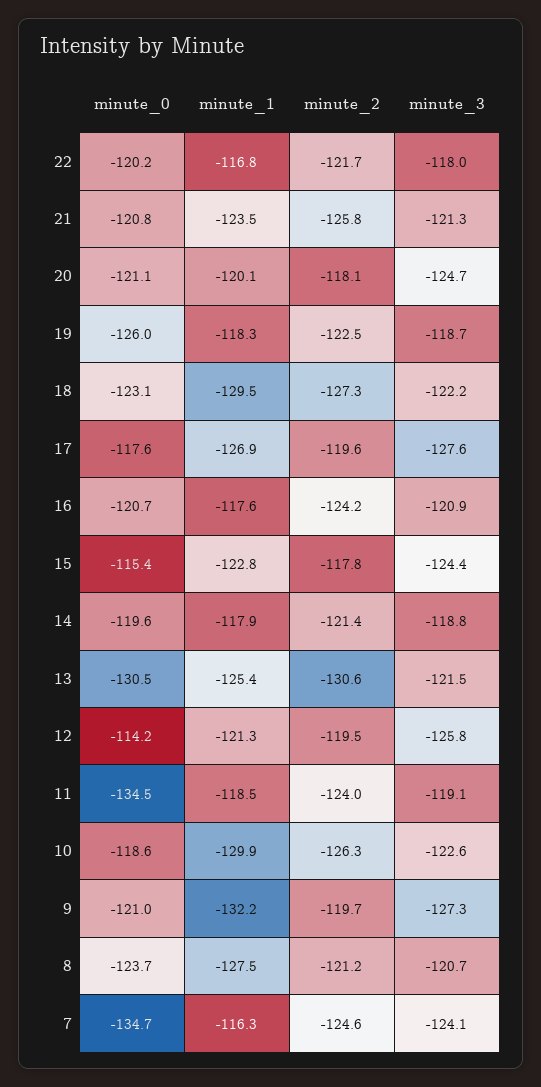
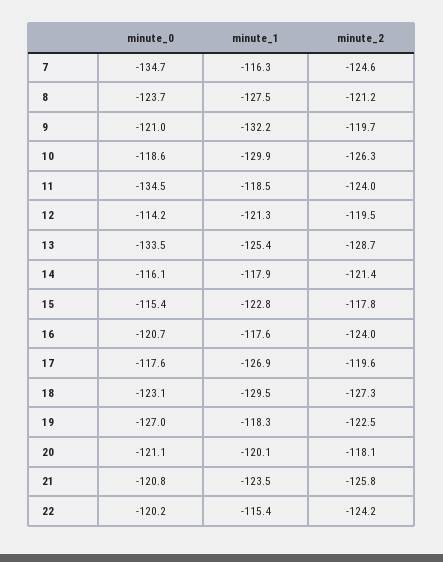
  {
    "minute_0": {
      "22": -120.2,
      "21": -120.8,
      "20": -121.1,
-     "19": -126,
+     "19": -127,
      "18": -123.1,
      "17": -117.6,
      "16": -120.7,
      "15": -115.4,
-     "14": -119.6,
+     "14": -116.1,
-     "13": -130.5,
+     "13": -133.5,
      "12": -114.2,
      "11": -134.5,
      "10": -118.6,
      "9": -121,
      "8": -123.7,
      "7": -134.7
    },
    "minute_1": {
-     "22": -116.8,
+     "22": -115.4,
      "21": -123.5,
      "20": -120.1,
      "19": -118.3,
      "18": -129.5,
      "17": -126.9,
      "16": -117.6,
      "15": -122.8,
      "14": -117.9,
      "13": -125.4,
      "12": -121.3,
      "11": -118.5,
      "10": -129.9,
      "9": -132.2,
      "8": -127.5,
      "7": -116.3
    },
    "minute_2": {
-     "22": -121.7,
+     "22": -124.2,
      "21": -125.8,
      "20": -118.1,
      "19": -122.5,
      "18": -127.3,
      "17": -119.6,
-     "16": -124.2,
+     "16": -124,
      "15": -117.8,
      "14": -121.4,
-     "13": -130.6,
+     "13": -128.7,
      "12": -119.5,
      "11": -124,
      "10": -126.3,
      "9": -119.7,
      "8": -121.2,
      "7": -124.6
-   },
+   }
-   "minute_3": {
-     "22": -118,
-     "21": -121.3,
-     "20": -124.7,
-     "19": -118.7,
-     "18": -122.2,
-     "17": -127.6,
-     "16": -120.9,
-     "15": -124.4,
-     "14": -118.8,
-     "13": -121.5,
-     "12": -125.8,
-     "11": -119.1,
-     "10": -122.6,
-     "9": -127.3,
-     "8": -120.7,
-     "7": -124.1
-   }
  }

